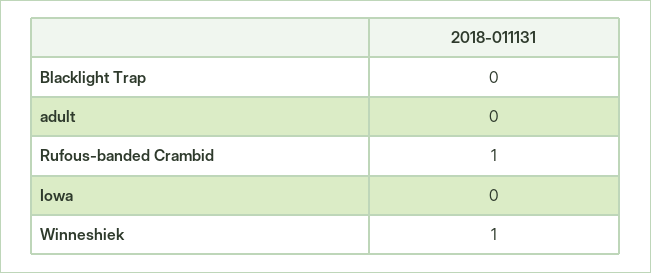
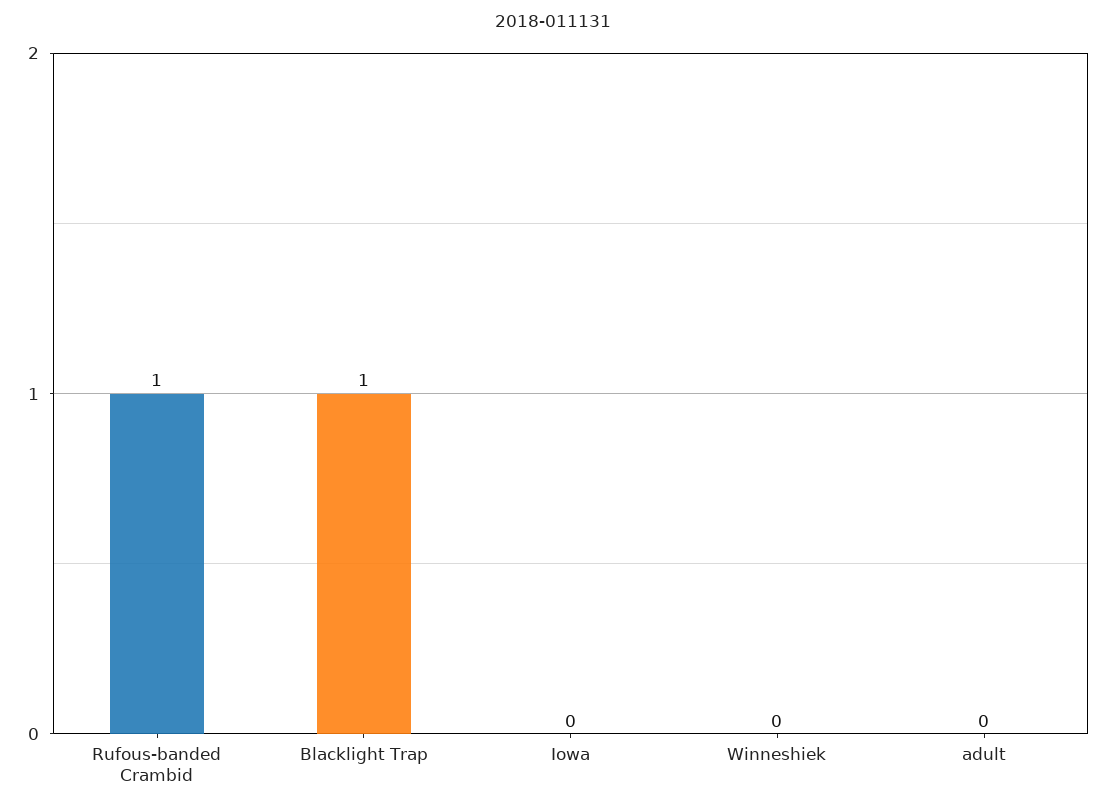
  {
-   "Blacklight Trap": 0,
+   "Blacklight Trap": 1,
    "adult": 0,
    "Rufous-banded Crambid": 1,
    "Iowa": 0,
-   "Winneshiek": 1
+   "Winneshiek": 0
  }

